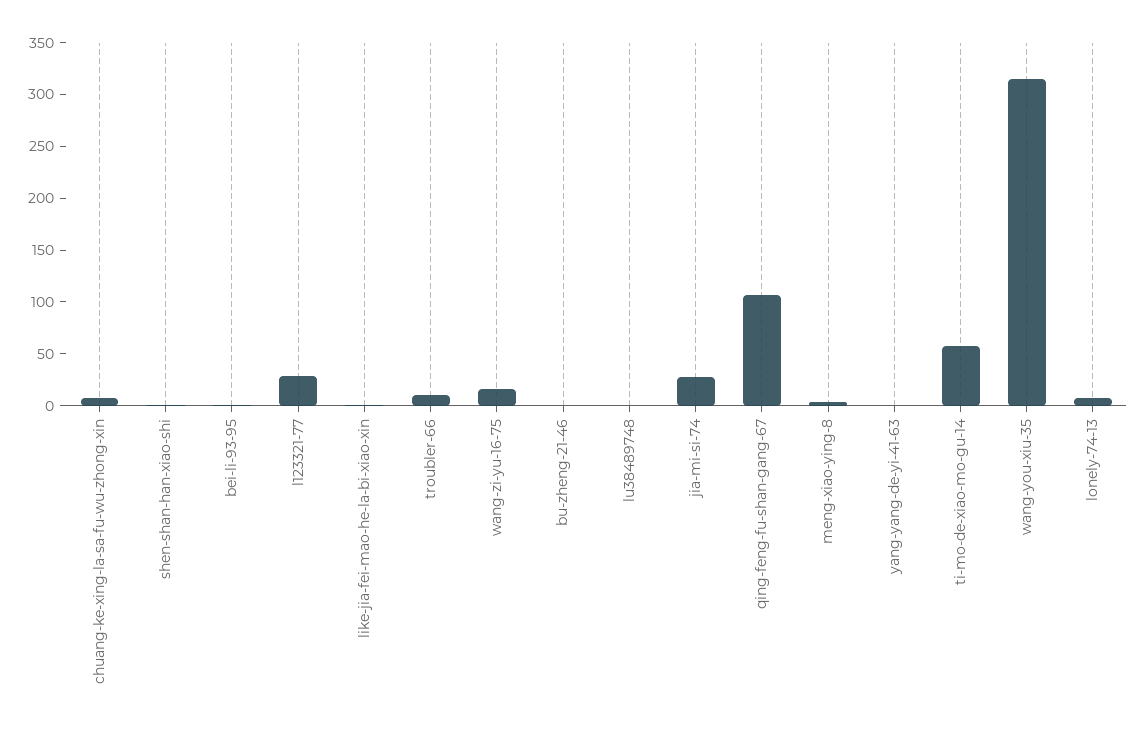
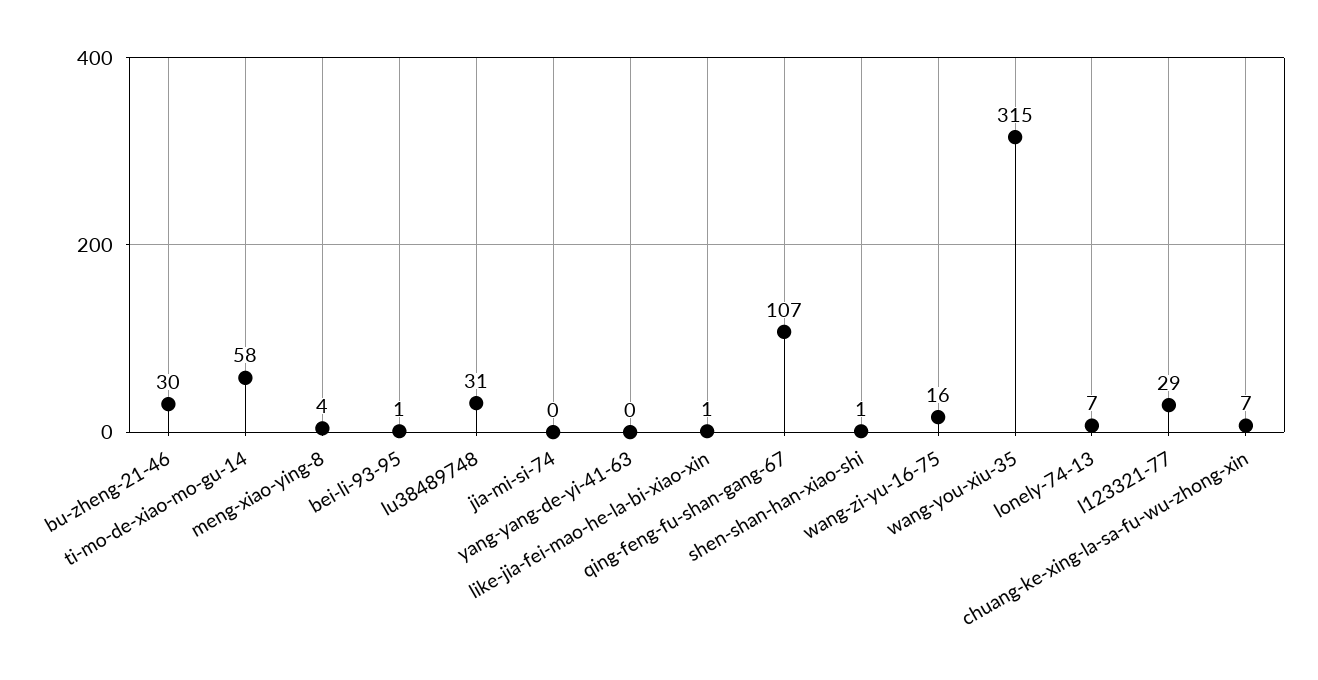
  {
    "chuang-ke-xing-la-sa-fu-wu-zhong-xin": 7,
    "shen-shan-han-xiao-shi": 1,
    "bei-li-93-95": 1,
    "l123321-77": 29,
    "like-jia-fei-mao-he-la-bi-xiao-xin": 1,
-   "troubler-66": 10,
    "wang-zi-yu-16-75": 16,
-   "bu-zheng-21-46": 0,
+   "bu-zheng-21-46": 30,
-   "lu38489748": 0,
+   "lu38489748": 31,
-   "jia-mi-si-74": 30,
+   "jia-mi-si-74": 0,
    "qing-feng-fu-shan-gang-67": 107,
    "meng-xiao-ying-8": 4,
    "yang-yang-de-yi-41-63": 0,
    "ti-mo-de-xiao-mo-gu-14": 58,
    "wang-you-xiu-35": 315,
    "lonely-74-13": 7
  }

